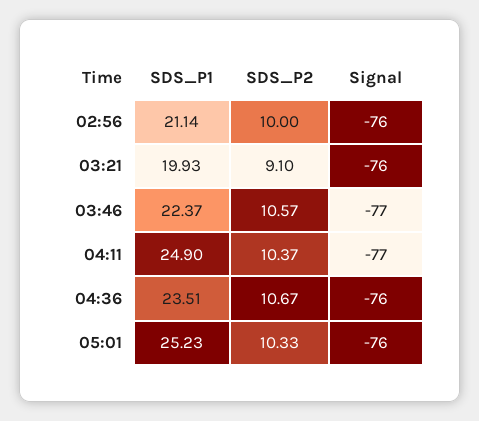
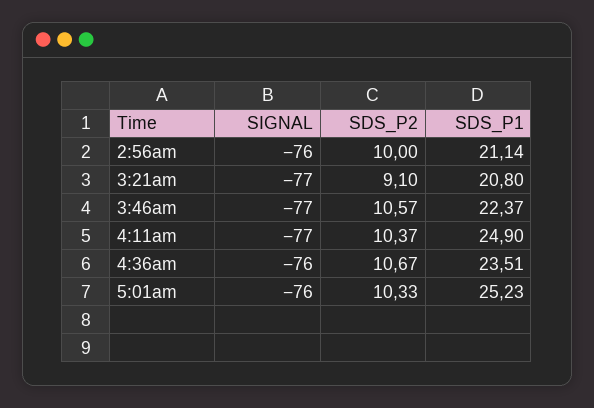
  {
    "SDS_P1": {
      "02:56": 21.14,
-     "03:21": 19.93,
+     "03:21": 20.8,
      "03:46": 22.37,
      "04:11": 24.9,
      "04:36": 23.51,
      "05:01": 25.23
    },
    "SDS_P2": {
      "02:56": 10,
      "03:21": 9.1,
      "03:46": 10.57,
      "04:11": 10.37,
      "04:36": 10.67,
      "05:01": 10.33
    },
    "Signal": {
      "02:56": -76,
-     "03:21": -76,
+     "03:21": -77,
      "03:46": -77,
      "04:11": -77,
      "04:36": -76,
      "05:01": -76
    }
  }

